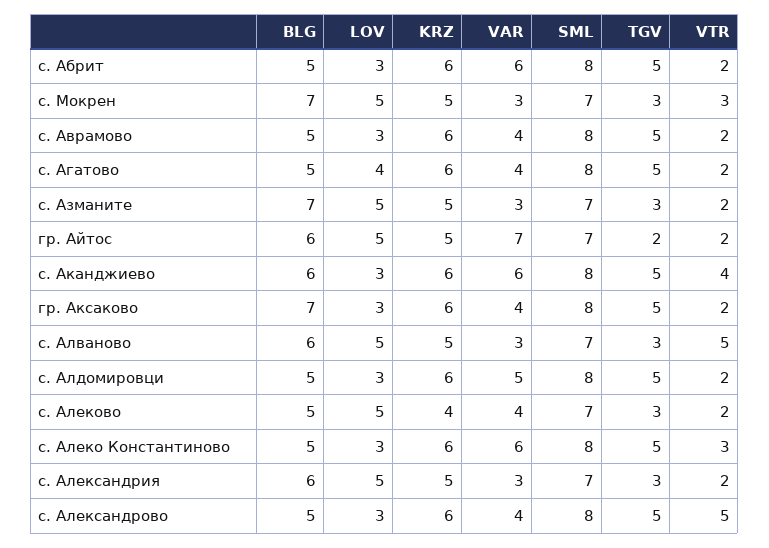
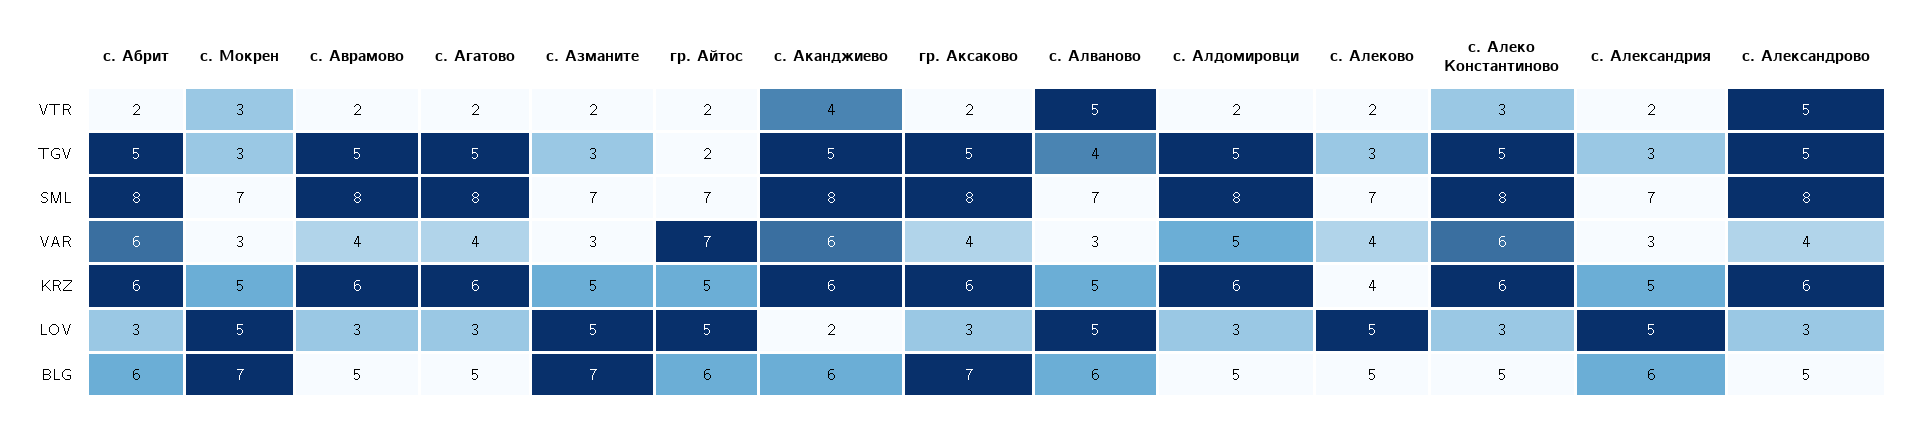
  {
    "BLG": {
-     "с. Абрит": 5,
+     "с. Абрит": 6,
      "с. Мокрен": 7,
      "с. Аврамово": 5,
      "с. Агатово": 5,
      "с. Азманите": 7,
      "гр. Айтос": 6,
      "с. Аканджиево": 6,
      "гр. Аксаково": 7,
      "с. Алваново": 6,
      "с. Алдомировци": 5,
      "с. Алеково": 5,
      "с. Алеко Константиново": 5,
      "с. Александрия": 6,
      "с. Александрово": 5
    },
    "LOV": {
      "с. Абрит": 3,
      "с. Мокрен": 5,
      "с. Аврамово": 3,
-     "с. Агатово": 4,
+     "с. Агатово": 3,
      "с. Азманите": 5,
      "гр. Айтос": 5,
-     "с. Аканджиево": 3,
+     "с. Аканджиево": 2,
      "гр. Аксаково": 3,
      "с. Алваново": 5,
      "с. Алдомировци": 3,
      "с. Алеково": 5,
      "с. Алеко Константиново": 3,
      "с. Александрия": 5,
      "с. Александрово": 3
    },
    "KRZ": {
      "с. Абрит": 6,
      "с. Мокрен": 5,
      "с. Аврамово": 6,
      "с. Агатово": 6,
      "с. Азманите": 5,
      "гр. Айтос": 5,
      "с. Аканджиево": 6,
      "гр. Аксаково": 6,
      "с. Алваново": 5,
      "с. Алдомировци": 6,
      "с. Алеково": 4,
      "с. Алеко Константиново": 6,
      "с. Александрия": 5,
      "с. Александрово": 6
    },
    "VAR": {
      "с. Абрит": 6,
      "с. Мокрен": 3,
      "с. Аврамово": 4,
      "с. Агатово": 4,
      "с. Азманите": 3,
      "гр. Айтос": 7,
      "с. Аканджиево": 6,
      "гр. Аксаково": 4,
      "с. Алваново": 3,
      "с. Алдомировци": 5,
      "с. Алеково": 4,
      "с. Алеко Константиново": 6,
      "с. Александрия": 3,
      "с. Александрово": 4
    },
    "SML": {
      "с. Абрит": 8,
      "с. Мокрен": 7,
      "с. Аврамово": 8,
      "с. Агатово": 8,
      "с. Азманите": 7,
      "гр. Айтос": 7,
      "с. Аканджиево": 8,
      "гр. Аксаково": 8,
      "с. Алваново": 7,
      "с. Алдомировци": 8,
      "с. Алеково": 7,
      "с. Алеко Константиново": 8,
      "с. Александрия": 7,
      "с. Александрово": 8
    },
    "TGV": {
      "с. Абрит": 5,
      "с. Мокрен": 3,
      "с. Аврамово": 5,
      "с. Агатово": 5,
      "с. Азманите": 3,
      "гр. Айтос": 2,
      "с. Аканджиево": 5,
      "гр. Аксаково": 5,
-     "с. Алваново": 3,
+     "с. Алваново": 4,
      "с. Алдомировци": 5,
      "с. Алеково": 3,
      "с. Алеко Константиново": 5,
      "с. Александрия": 3,
      "с. Александрово": 5
    },
    "VTR": {
      "с. Абрит": 2,
      "с. Мокрен": 3,
      "с. Аврамово": 2,
      "с. Агатово": 2,
      "с. Азманите": 2,
      "гр. Айтос": 2,
      "с. Аканджиево": 4,
      "гр. Аксаково": 2,
      "с. Алваново": 5,
      "с. Алдомировци": 2,
      "с. Алеково": 2,
      "с. Алеко Константиново": 3,
      "с. Александрия": 2,
      "с. Александрово": 5
    }
  }

